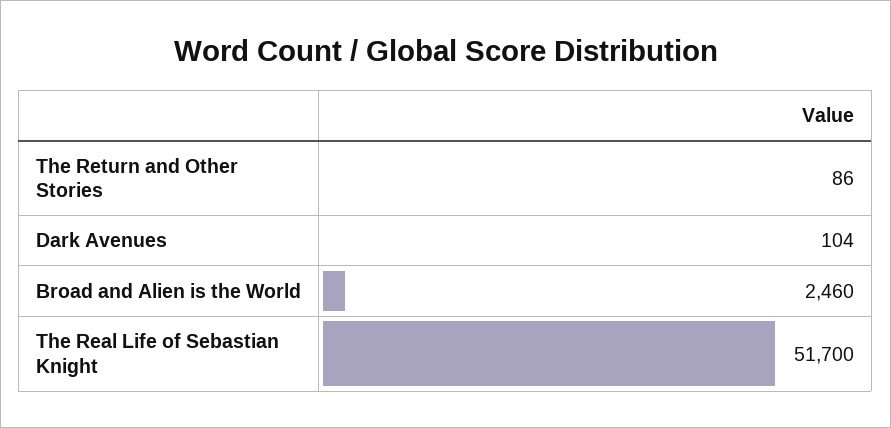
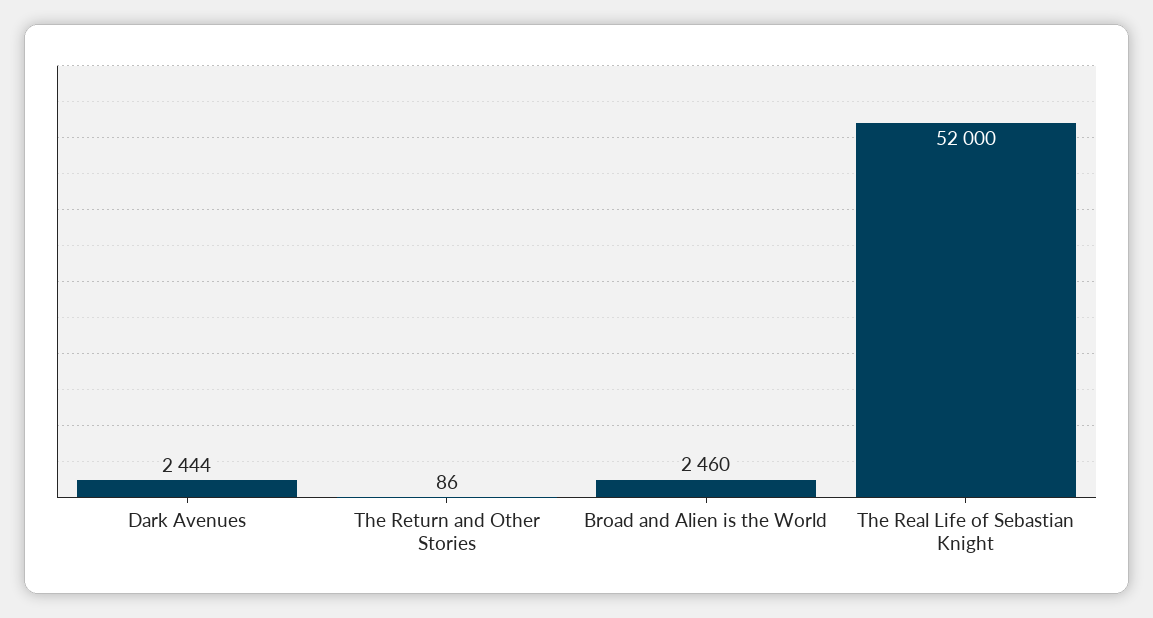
  {
    "The Return and Other Stories": 86,
-   "Dark Avenues": 104,
+   "Dark Avenues": 2444,
    "Broad and Alien is the World": 2460,
-   "The Real Life of Sebastian Knight": 51700
+   "The Real Life of Sebastian Knight": 52000
  }

